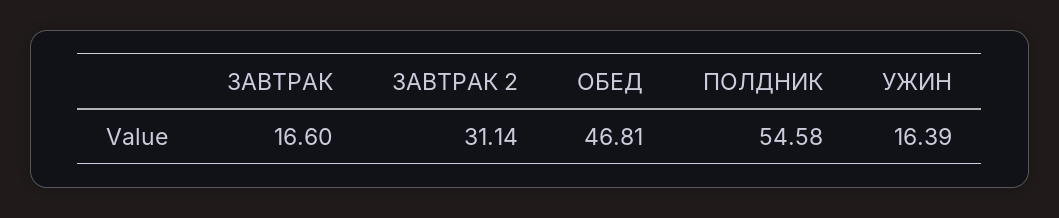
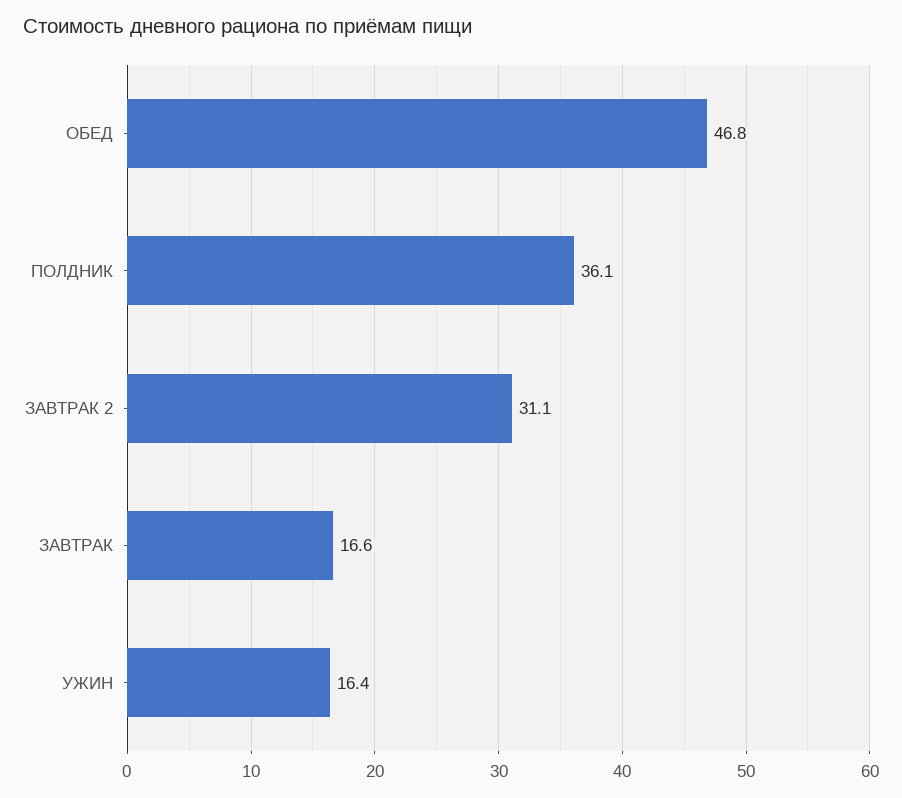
  {
    "ЗАВТРАК": 16.6,
    "ЗАВТРАК 2": 31.14,
    "ОБЕД": 46.81,
-   "ПОЛДНИК": 54.58,
+   "ПОЛДНИК": 36.1,
    "УЖИН": 16.39
  }

